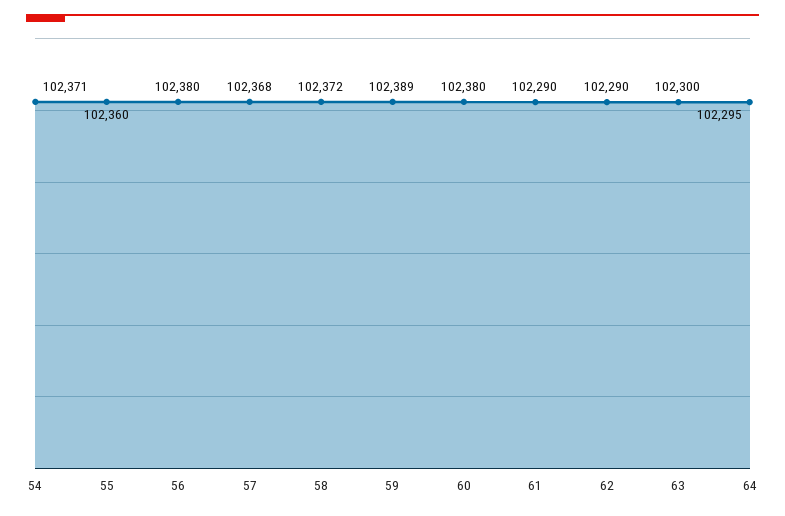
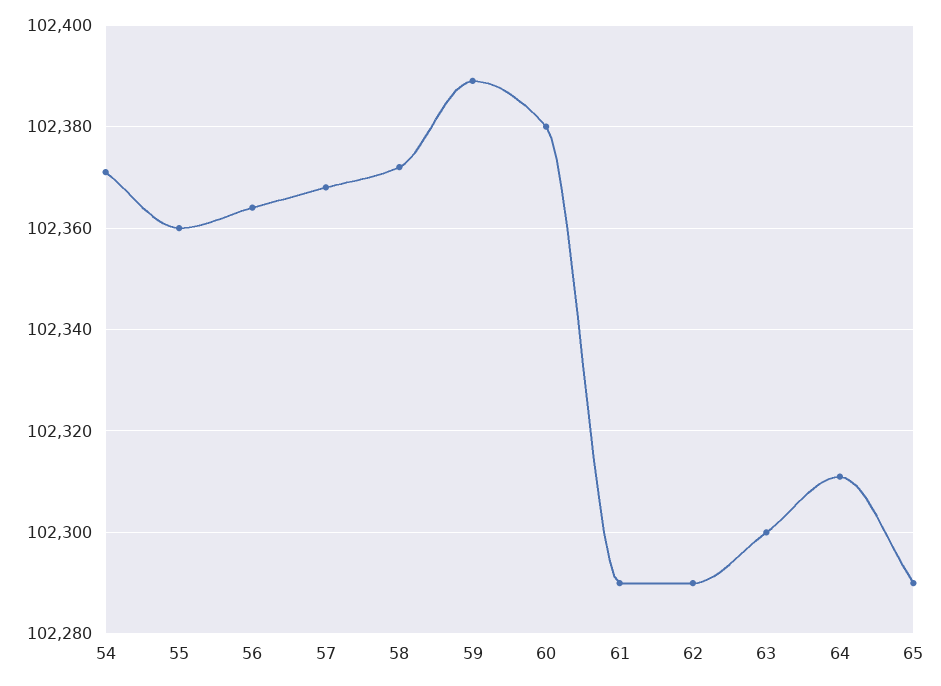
  {
    "54": 102371,
    "55": 102360,
-   "56": 102380,
+   "56": 102365,
    "57": 102368,
    "58": 102372,
    "59": 102389,
    "60": 102380,
    "61": 102290,
    "62": 102290,
    "63": 102300,
-   "64": 102295
+   "64": 102310,
+   "65": 102290
  }

